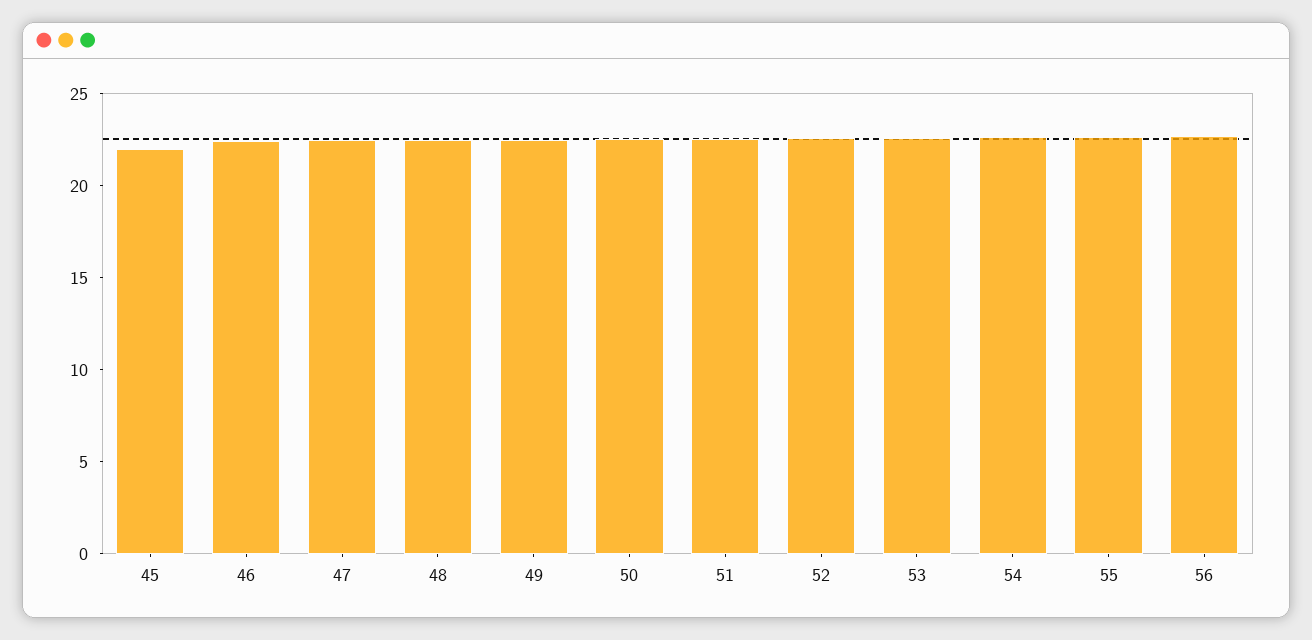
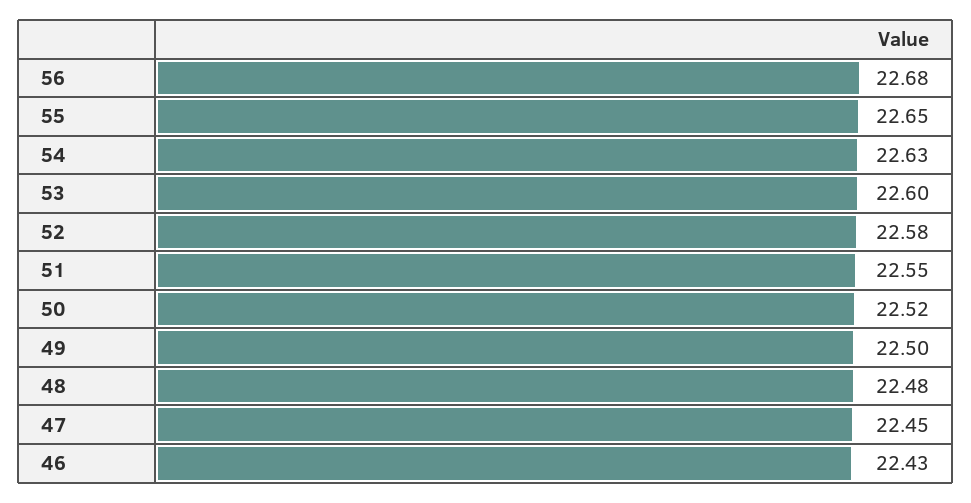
  {
-   "45": 22,
    "46": 22.43,
    "47": 22.45,
    "48": 22.48,
    "49": 22.5,
    "50": 22.52,
    "51": 22.55,
    "52": 22.58,
    "53": 22.6,
    "54": 22.63,
    "55": 22.65,
    "56": 22.68
  }

